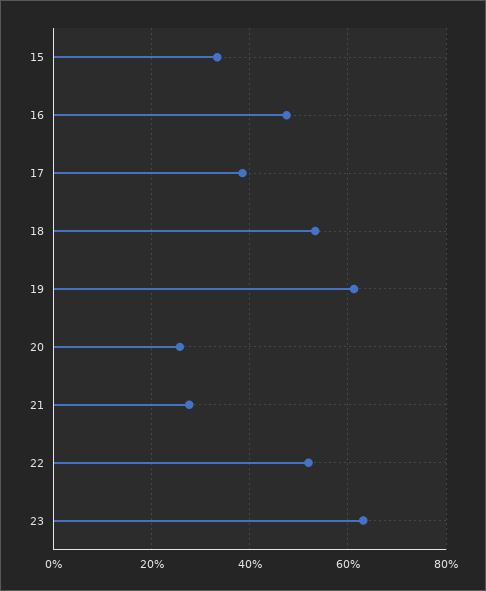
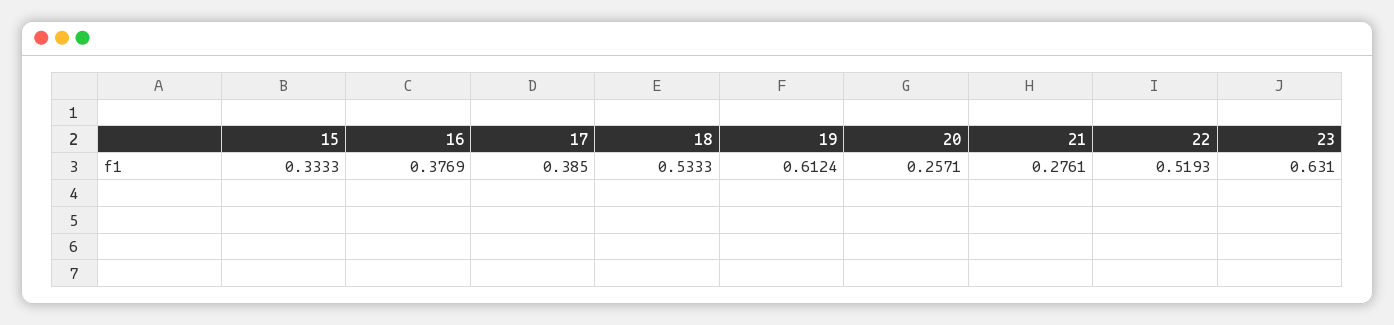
  {
    "15": 0.3333,
-   "16": 0.48,
+   "16": 0.3769,
    "17": 0.385,
    "18": 0.5333,
    "19": 0.6124,
    "20": 0.2571,
    "21": 0.2761,
    "22": 0.5193,
    "23": 0.631
  }

